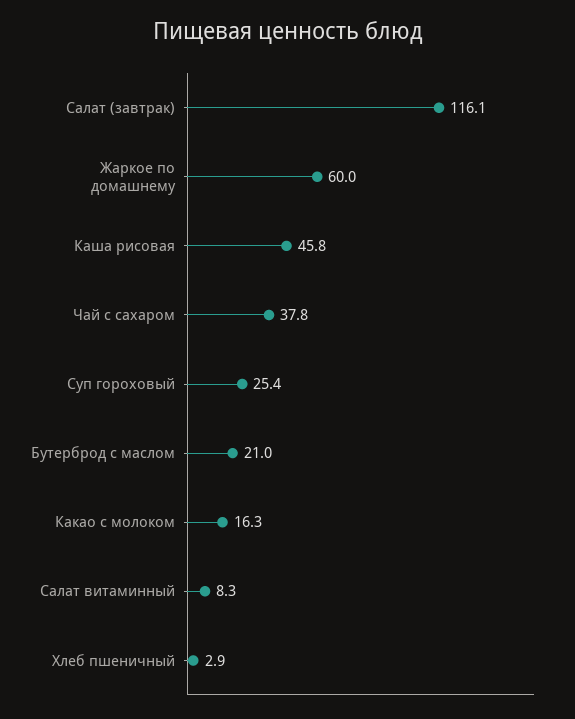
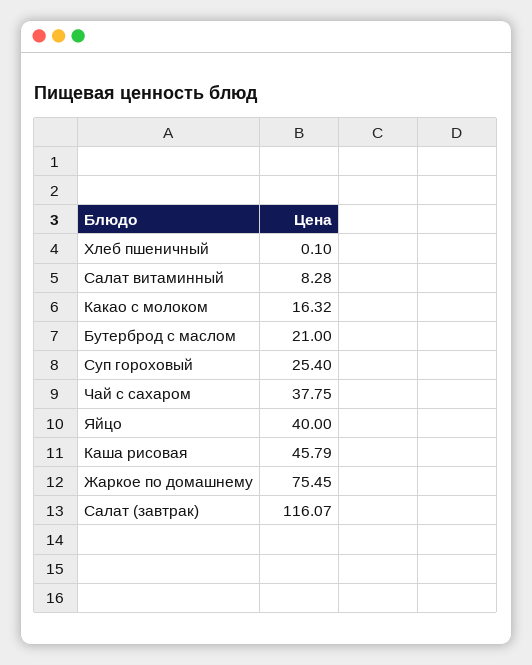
  {
    "Салат (завтрак)": 116.07,
-   "Жаркое по домашнему": 60,
+   "Жаркое по домашнему": 75.45,
    "Каша рисовая": 45.79,
    "Чай с сахаром": 37.75,
    "Суп гороховый": 25.4,
    "Бутерброд с маслом": 21,
    "Какао с молоком": 16.32,
    "Салат витаминный": 8.28,
-   "Хлеб пшеничный": 2.9
+   "Хлеб пшеничный": 0.1,
+   "Яйцо": 40
  }

